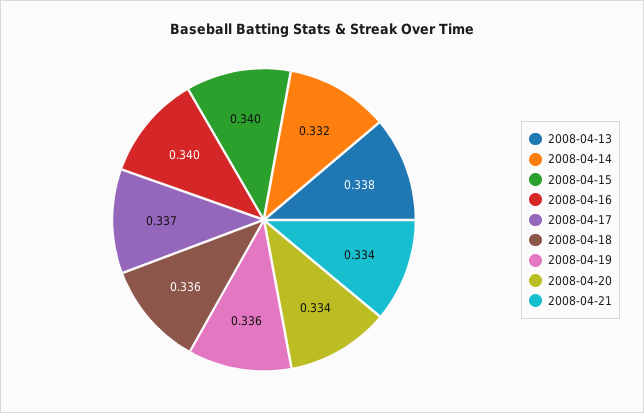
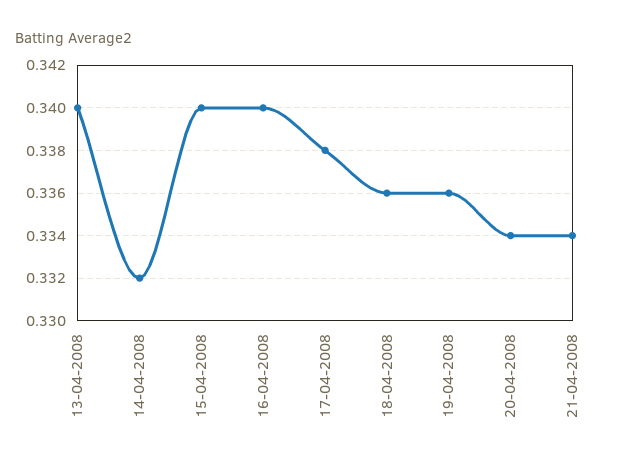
  {
-   "2008-04-13": 0.338,
+   "2008-04-13": 0.34,
    "2008-04-14": 0.332,
    "2008-04-15": 0.34,
    "2008-04-16": 0.34,
-   "2008-04-17": 0.337,
+   "2008-04-17": 0.338,
    "2008-04-18": 0.336,
    "2008-04-19": 0.336,
    "2008-04-20": 0.334,
    "2008-04-21": 0.334
  }

